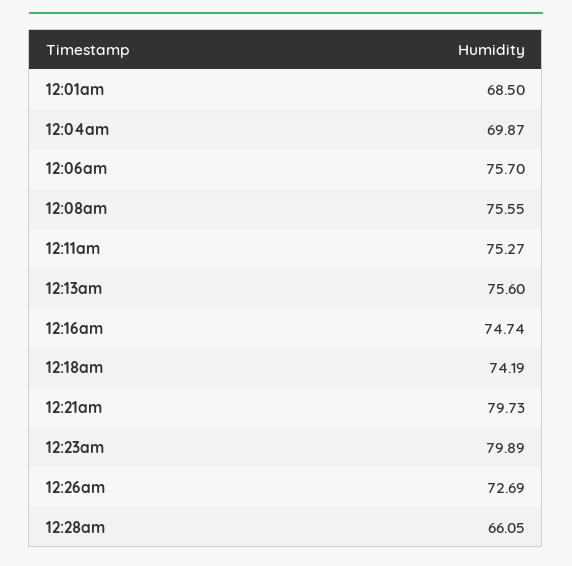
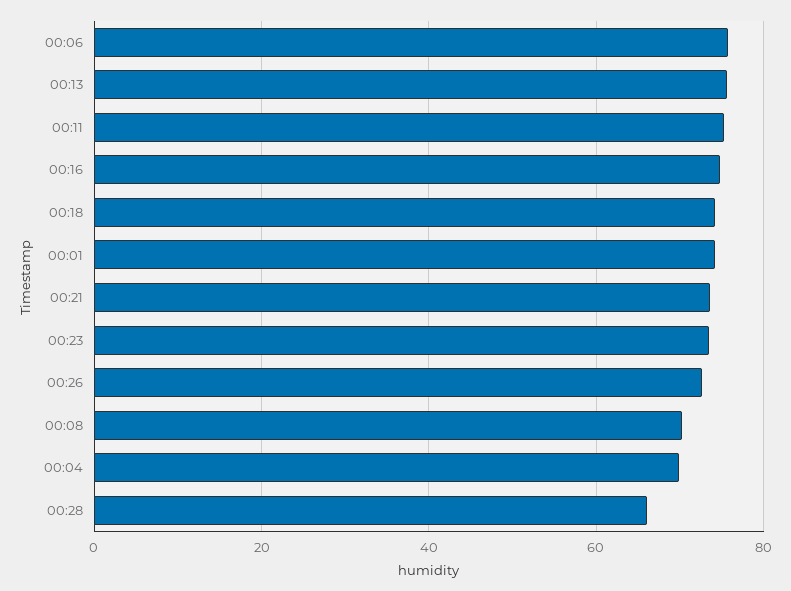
  {
-   "12:01am": 68.5,
+   "12:01am": 74,
    "12:04am": 69.87,
    "12:06am": 75.7,
-   "12:08am": 75.55,
+   "12:08am": 70,
    "12:11am": 75.27,
    "12:13am": 75.6,
    "12:16am": 74.74,
    "12:18am": 74.19,
-   "12:21am": 79.73,
+   "12:21am": 74,
-   "12:23am": 79.89,
+   "12:23am": 74,
    "12:26am": 72.69,
    "12:28am": 66.05
  }

